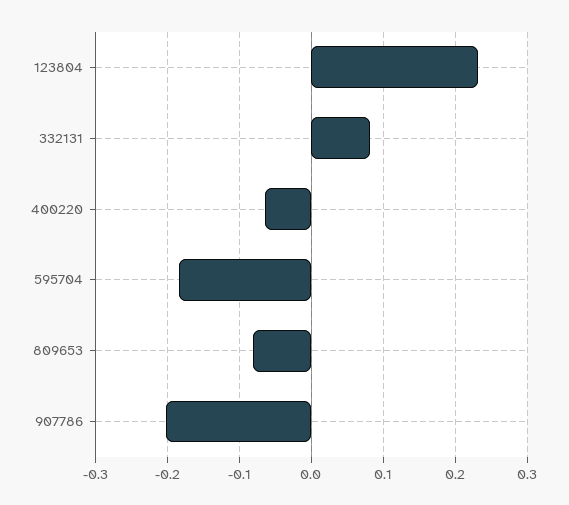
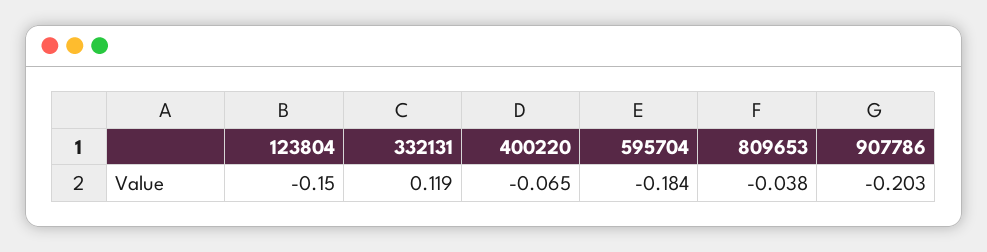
  {
-   "123804": 0.23,
+   "123804": -0.15,
-   "332131": 0.08,
+   "332131": 0.119,
    "400220": -0.065,
    "595704": -0.184,
-   "809653": -0.08,
+   "809653": -0.038,
    "907786": -0.203
  }

